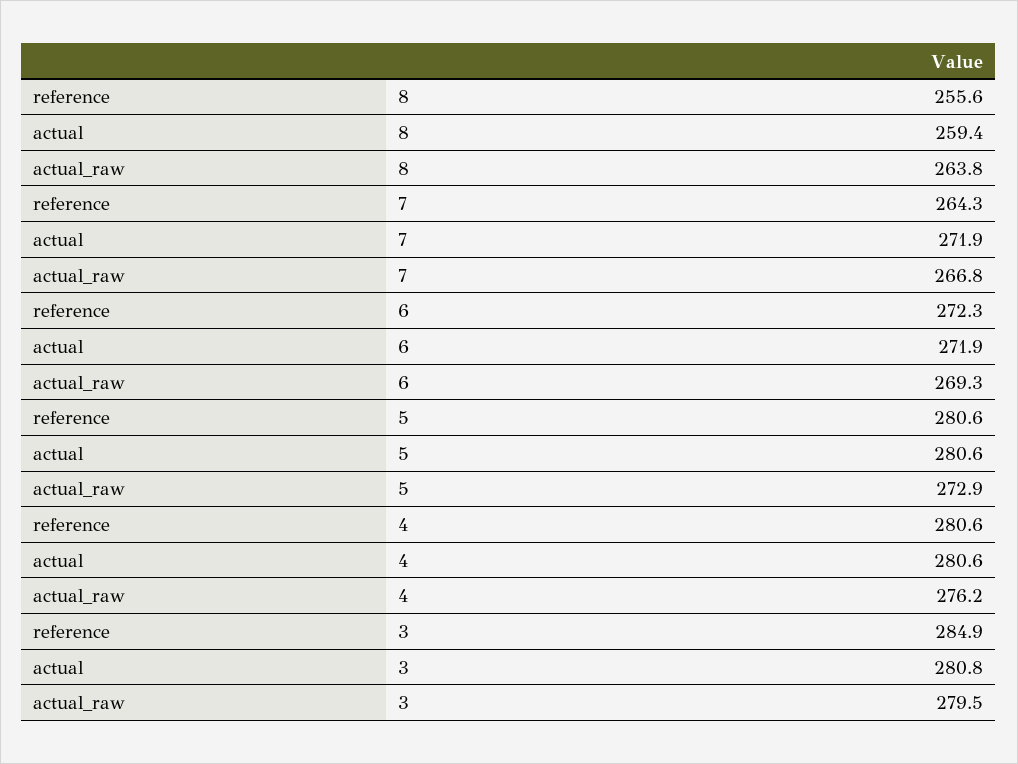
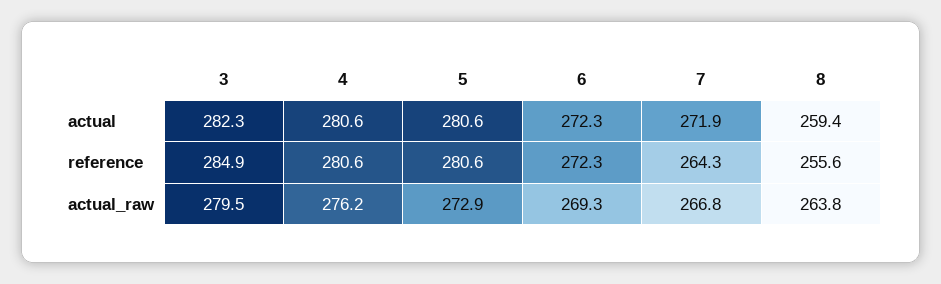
  {
    "reference": {
      "8": 255.6,
      "7": 264.3,
      "6": 272.3,
      "5": 280.6,
      "4": 280.6,
      "3": 284.9
    },
    "actual": {
      "8": 259.4,
      "7": 271.9,
-     "6": 271.9,
+     "6": 272.3,
      "5": 280.6,
      "4": 280.6,
-     "3": 280.8
+     "3": 282.3
    },
    "actual_raw": {
      "8": 263.8,
      "7": 266.8,
      "6": 269.3,
      "5": 272.9,
      "4": 276.2,
      "3": 279.5
    }
  }

